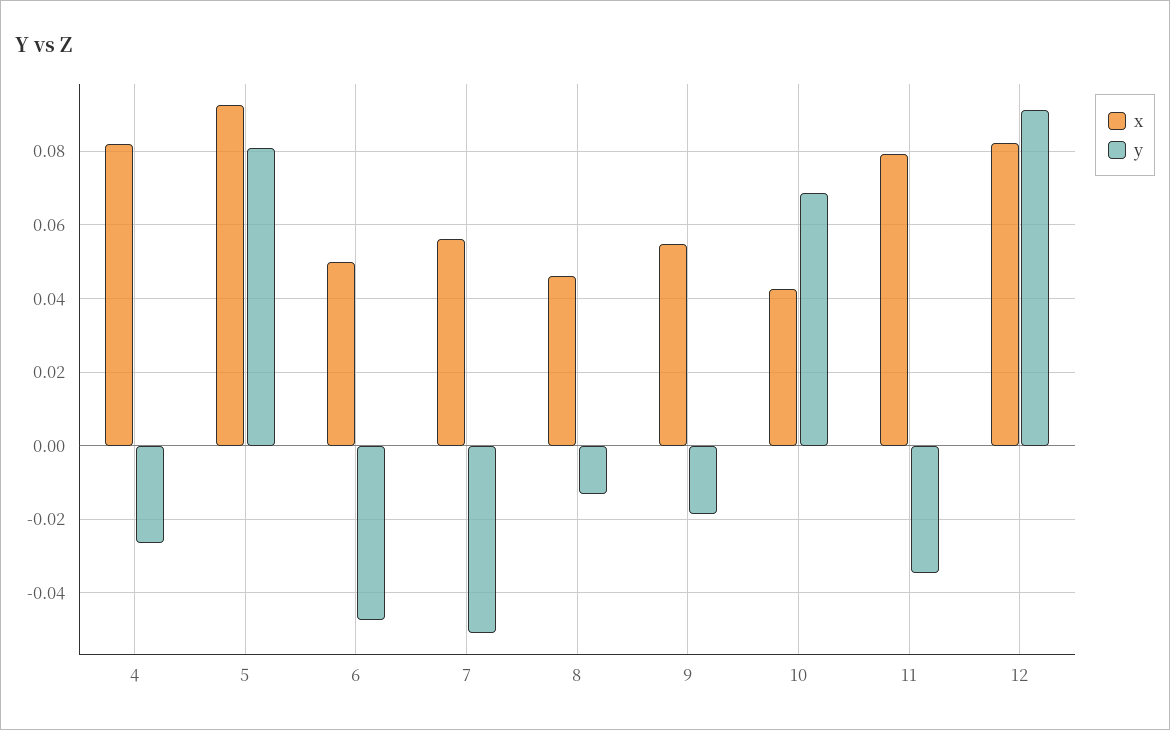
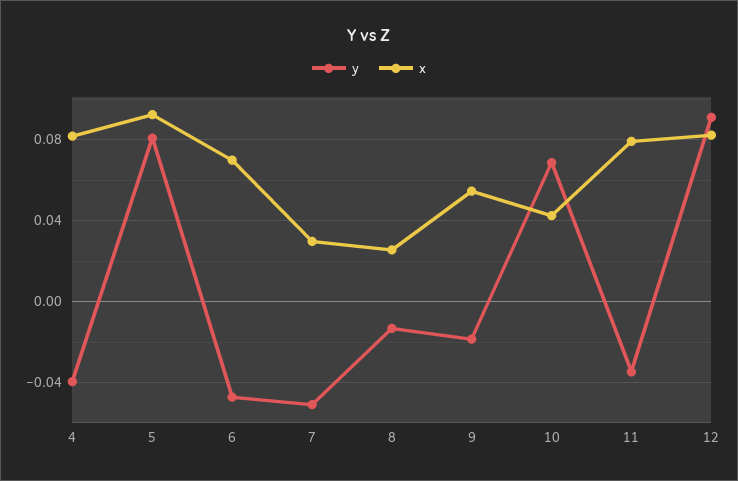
  {
    "x": {
      "4": 0.082,
      "5": 0.092,
-     "6": 0.05,
+     "6": 0.07,
-     "7": 0.056,
+     "7": 0.03,
-     "8": 0.046,
+     "8": 0.025,
      "9": 0.054,
      "10": 0.042,
      "11": 0.08,
      "12": 0.082
    },
    "y": {
-     "4": -0.026,
+     "4": -0.04,
      "5": 0.08,
      "6": -0.048,
      "7": -0.052,
      "8": -0.014,
      "9": -0.018,
      "10": 0.068,
      "11": -0.034,
      "12": 0.092
    }
  }

